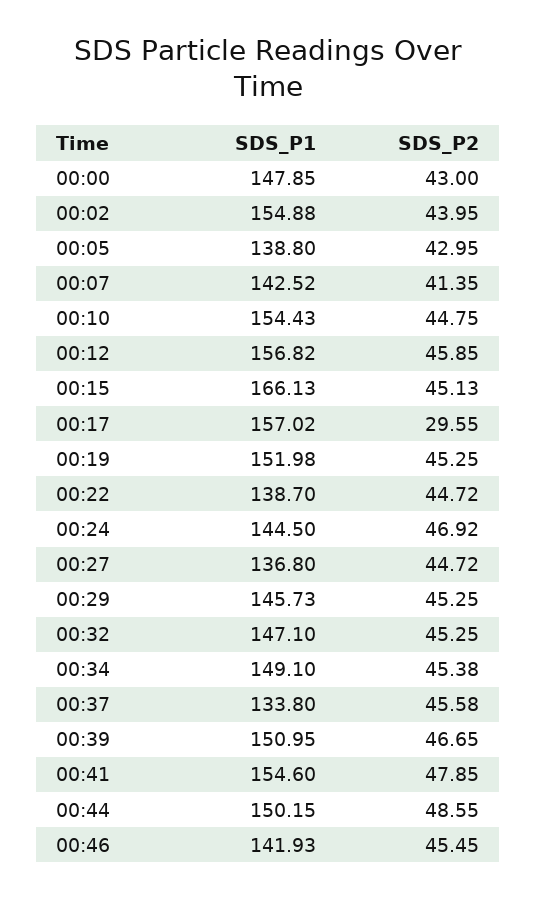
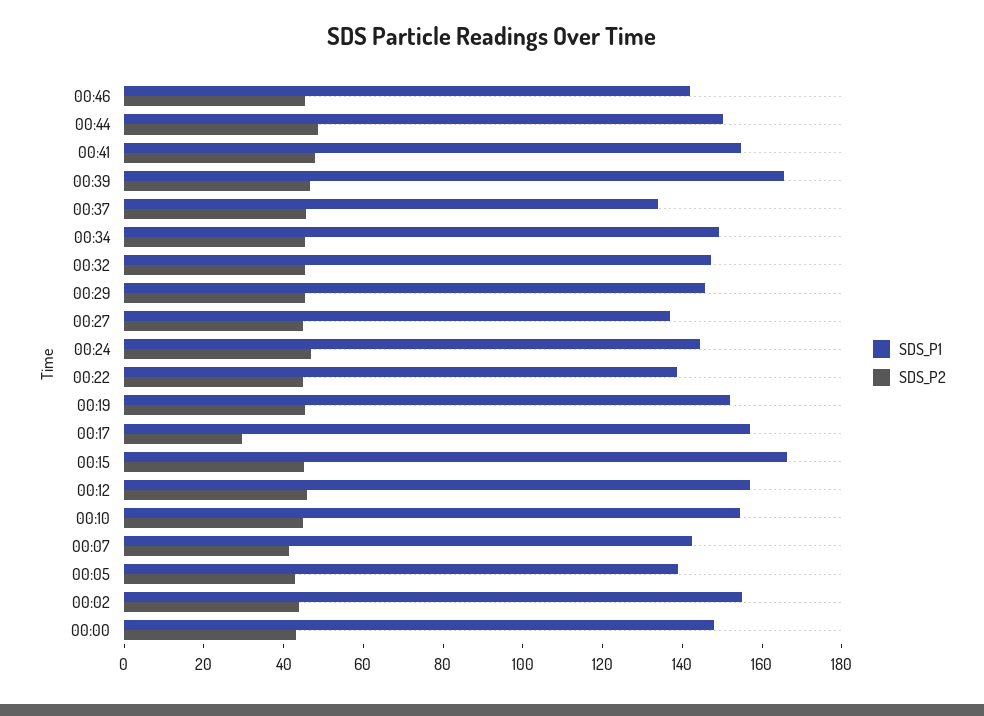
  {
    "SDS_P1": {
      "00:00": 147.85,
      "00:02": 154.88,
      "00:05": 138.8,
      "00:07": 142.52,
      "00:10": 154.43,
      "00:12": 156.82,
      "00:15": 166.13,
      "00:17": 157.02,
      "00:19": 151.98,
      "00:22": 138.7,
      "00:24": 144.5,
      "00:27": 136.8,
      "00:29": 145.73,
      "00:32": 147.1,
      "00:34": 149.1,
      "00:37": 133.8,
-     "00:39": 150.95,
+     "00:39": 165,
      "00:41": 154.6,
      "00:44": 150.15,
      "00:46": 141.93
    },
    "SDS_P2": {
      "00:00": 43,
      "00:02": 43.95,
      "00:05": 42.95,
      "00:07": 41.35,
      "00:10": 44.75,
      "00:12": 45.85,
      "00:15": 45.13,
      "00:17": 29.55,
      "00:19": 45.25,
      "00:22": 44.72,
      "00:24": 46.92,
      "00:27": 44.72,
      "00:29": 45.25,
      "00:32": 45.25,
      "00:34": 45.38,
      "00:37": 45.58,
      "00:39": 46.65,
      "00:41": 47.85,
      "00:44": 48.55,
      "00:46": 45.45
    }
  }

